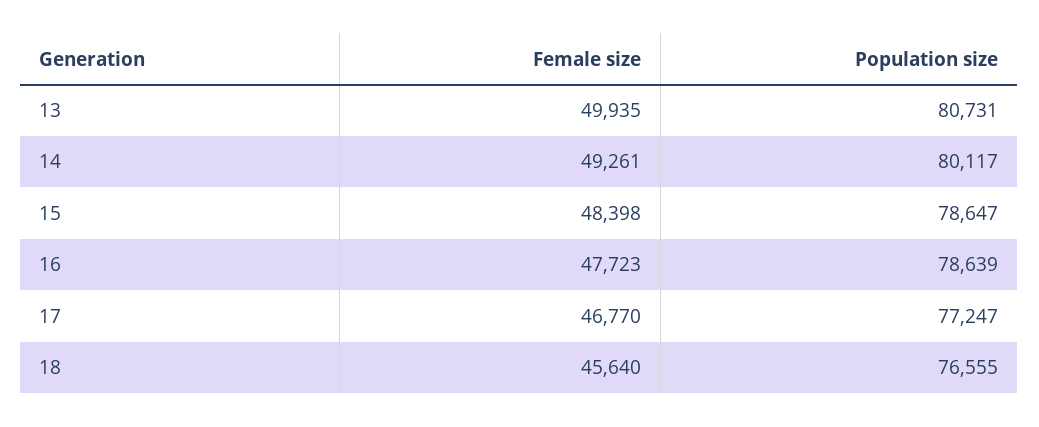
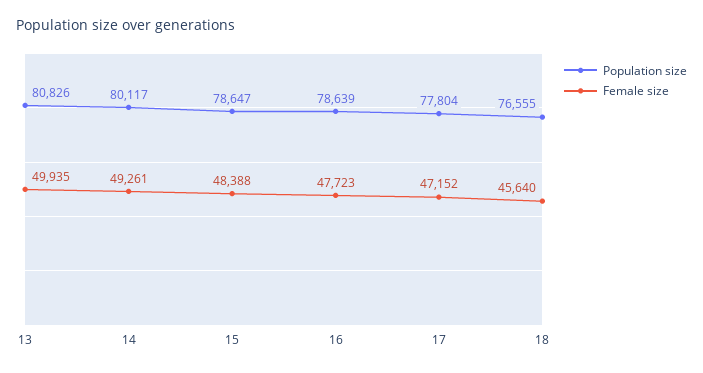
  {
    "Female size": {
      "13": 49935,
      "14": 49261,
-     "15": 48398,
+     "15": 48388,
      "16": 47723,
-     "17": 46770,
+     "17": 47152,
      "18": 45640
    },
    "Population size": {
-     "13": 80731,
+     "13": 80826,
      "14": 80117,
      "15": 78647,
      "16": 78639,
-     "17": 77247,
+     "17": 77804,
      "18": 76555
    }
  }

